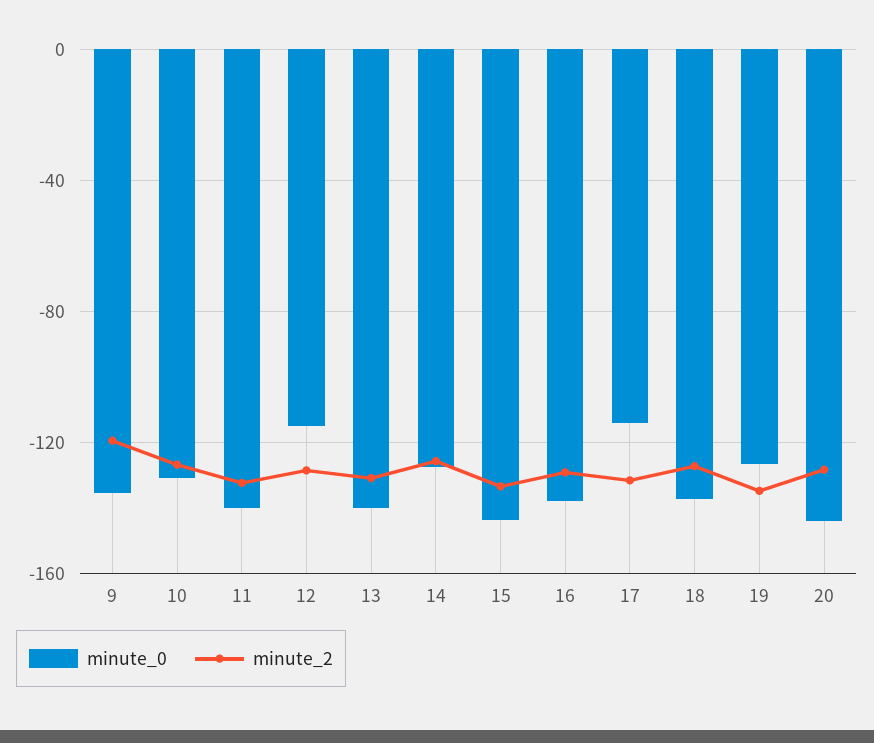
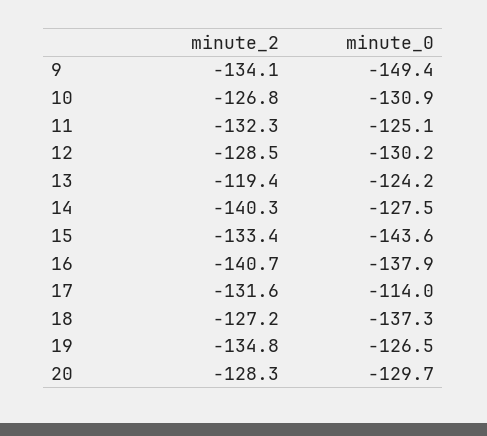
  {
    "minute_0": {
-     "9": -135,
+     "9": -149.4,
      "10": -130.9,
-     "11": -140,
+     "11": -125.1,
-     "12": -115,
+     "12": -130.2,
-     "13": -140,
+     "13": -124.2,
      "14": -127.5,
      "15": -143.6,
      "16": -137.9,
      "17": -114,
      "18": -137.3,
      "19": -126.5,
-     "20": -145
+     "20": -129.7
    },
    "minute_2": {
-     "9": -120,
+     "9": -134.1,
      "10": -126.8,
      "11": -132.3,
      "12": -128.5,
-     "13": -130,
+     "13": -119.4,
-     "14": -125,
+     "14": -140.3,
      "15": -133.4,
-     "16": -130,
+     "16": -140.7,
      "17": -131.6,
      "18": -127.2,
      "19": -134.8,
      "20": -128.3
    }
  }

